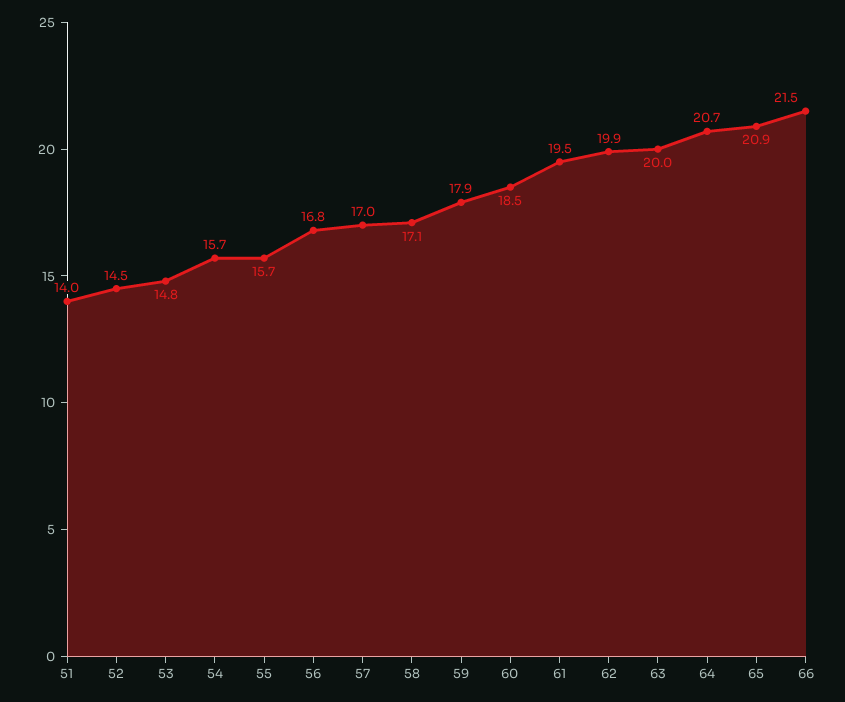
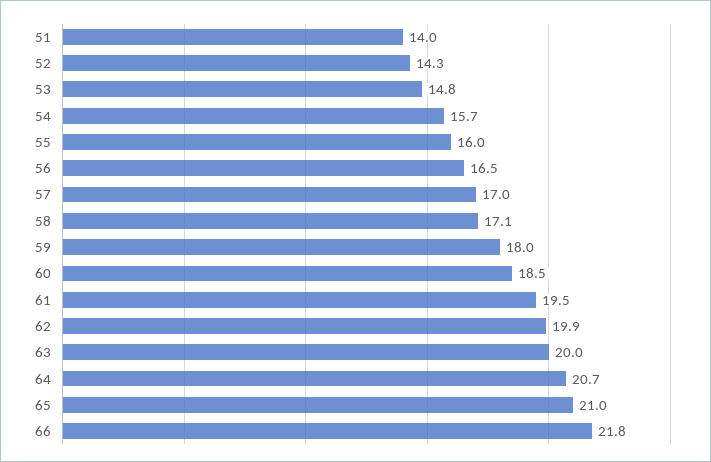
  {
    "51": 14,
-   "52": 14.5,
+   "52": 14.3,
    "53": 14.8,
    "54": 15.7,
-   "55": 15.7,
+   "55": 16,
-   "56": 16.8,
+   "56": 16.5,
    "57": 17,
    "58": 17.1,
-   "59": 17.9,
+   "59": 18,
    "60": 18.5,
    "61": 19.5,
    "62": 19.9,
    "63": 20,
    "64": 20.7,
-   "65": 20.9,
+   "65": 21,
-   "66": 21.5
+   "66": 21.8
  }

